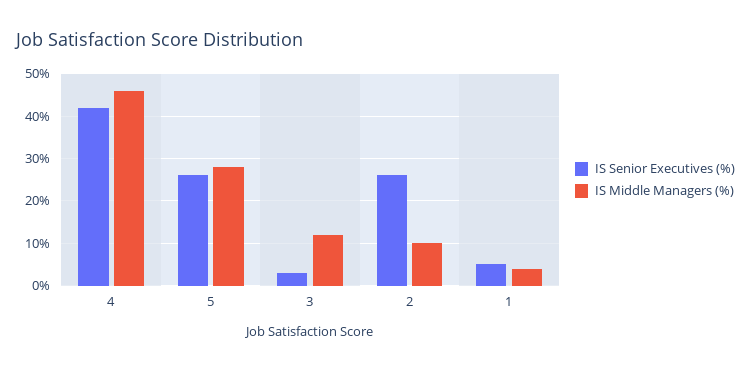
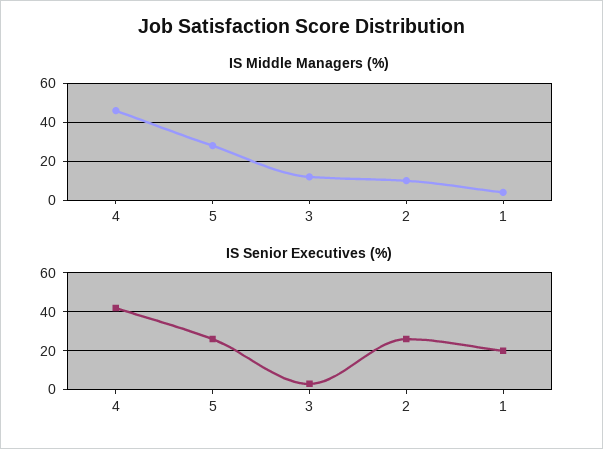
  {
    "IS Senior Executives (%)": {
      "4": 40,
      "5": 25,
      "3": 5,
      "2": 25,
-     "1": 5
+     "1": 20
    },
    "IS Middle Managers (%)": {
      "4": 45,
      "5": 30,
      "3": 10,
      "2": 10,
      "1": 5
    }
  }

